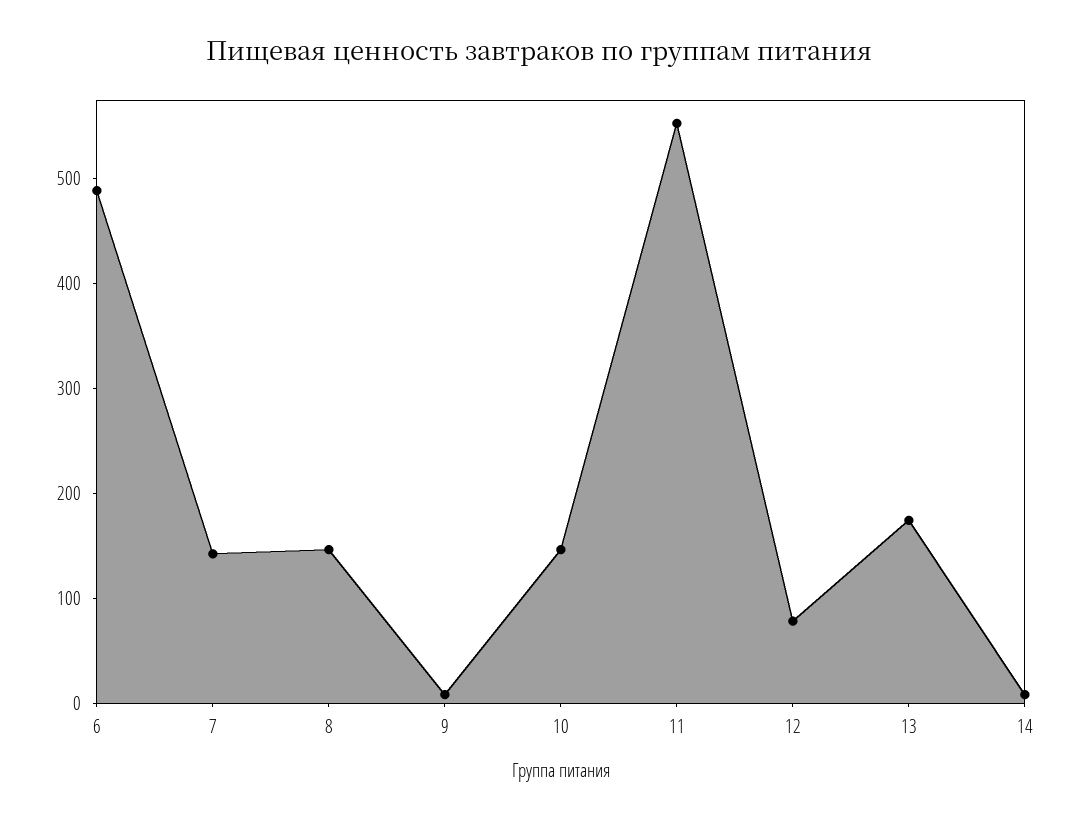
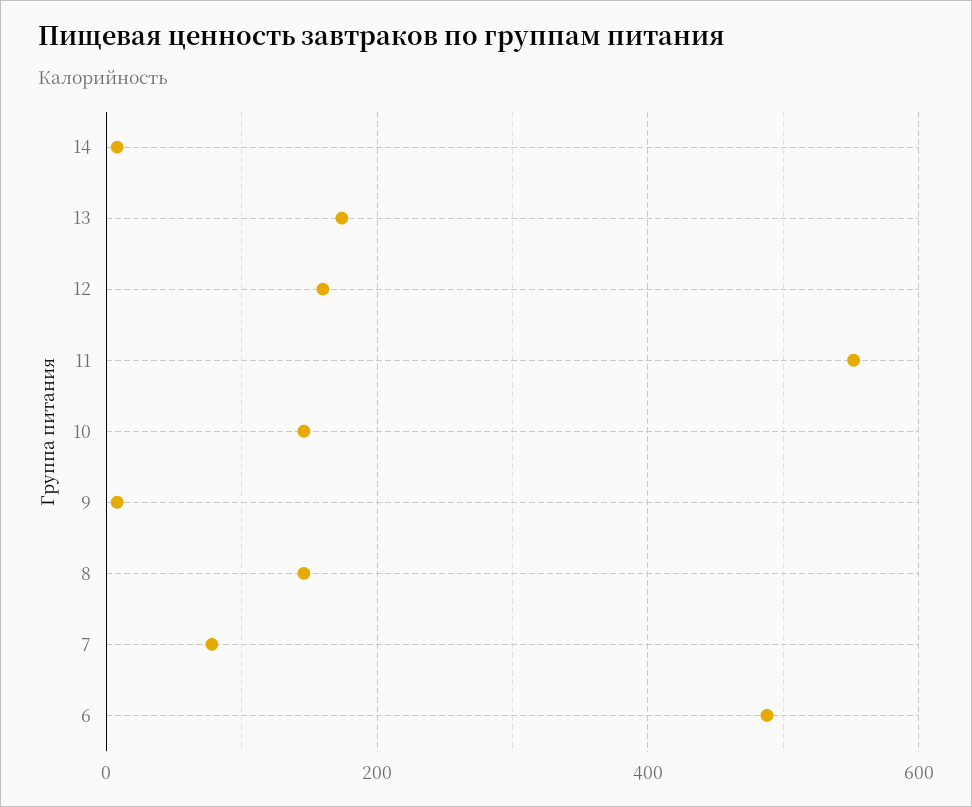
  {
    "6": 480,
-   "7": 140,
+   "7": 80,
    "8": 140,
    "9": 0,
    "10": 140,
    "11": 560,
-   "12": 80,
+   "12": 160,
    "13": 180,
    "14": 0
  }

